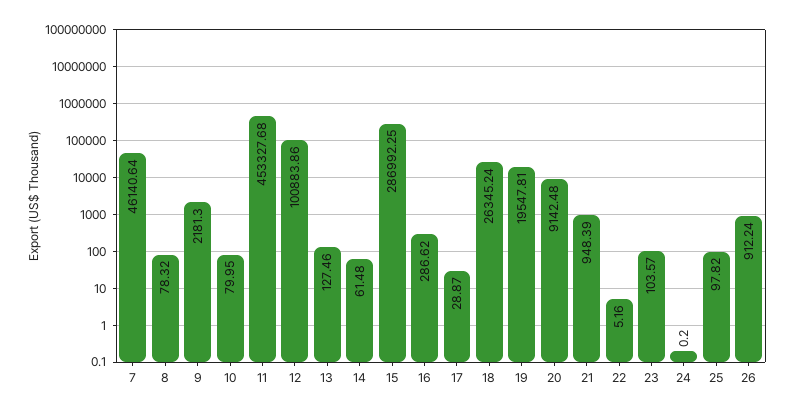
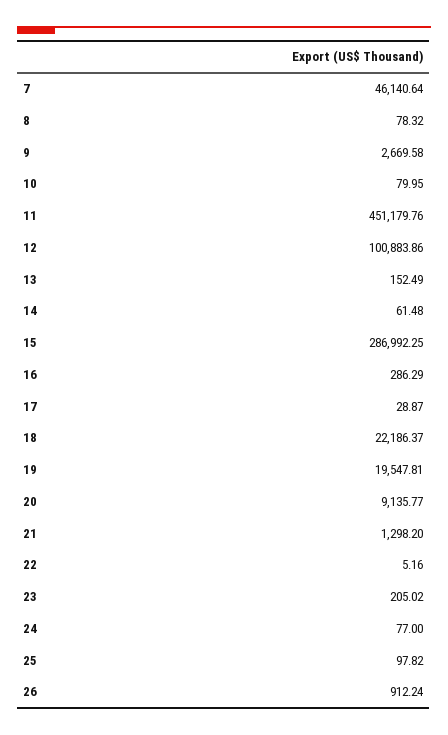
  {
    "7": 46140.64,
    "8": 78.32,
-   "9": 2181.3,
+   "9": 2669.58,
    "10": 79.95,
-   "11": 453327.68,
+   "11": 451179.76,
    "12": 100883.86,
-   "13": 127.46,
+   "13": 152.49,
    "14": 61.48,
    "15": 286992.25,
-   "16": 286.62,
+   "16": 286.29,
    "17": 28.87,
-   "18": 26345.24,
+   "18": 22186.37,
    "19": 19547.81,
-   "20": 9142.48,
+   "20": 9135.77,
-   "21": 948.39,
+   "21": 1298.2,
    "22": 5.16,
-   "23": 103.57,
+   "23": 205.02,
-   "24": 0.2,
+   "24": 77,
    "25": 97.82,
    "26": 912.24
  }

